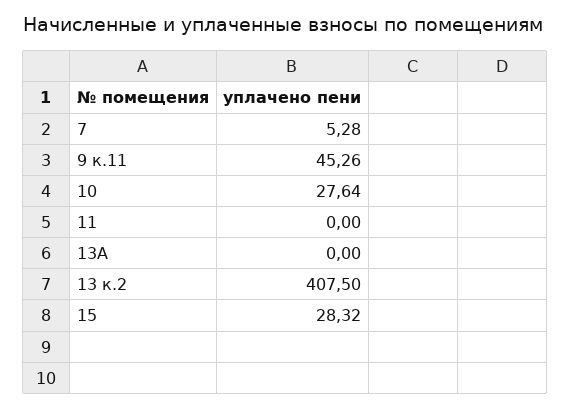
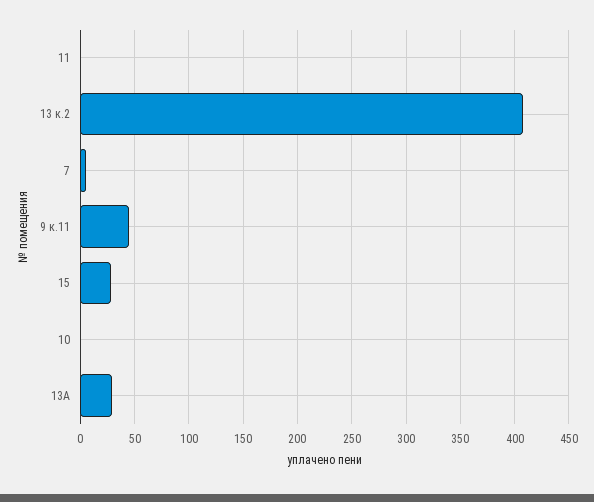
  {
    "7": 5.28,
    "9 к.11": 45.26,
-   "10": 27.64,
+   "10": 0,
    "11": 0,
-   "13А": 0,
+   "13А": 30,
    "13 к.2": 407.5,
    "15": 28.32
  }

